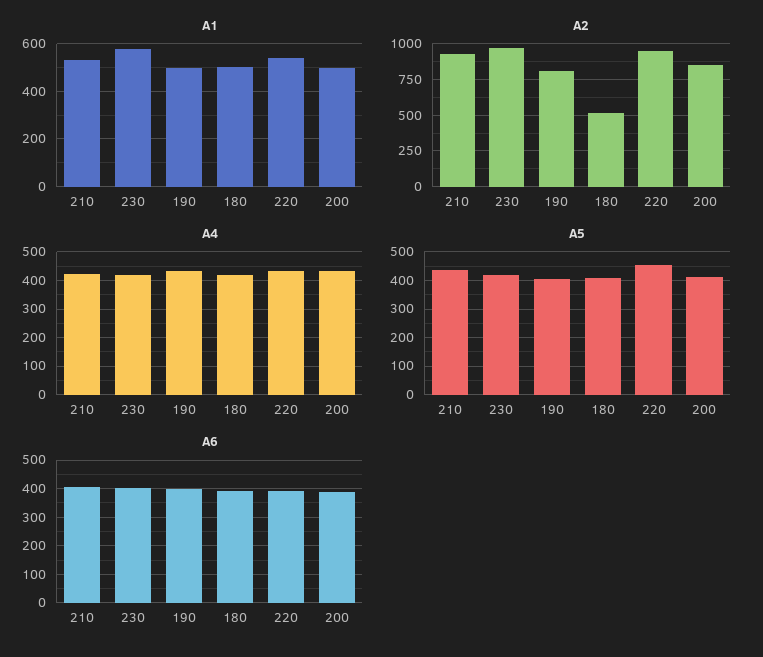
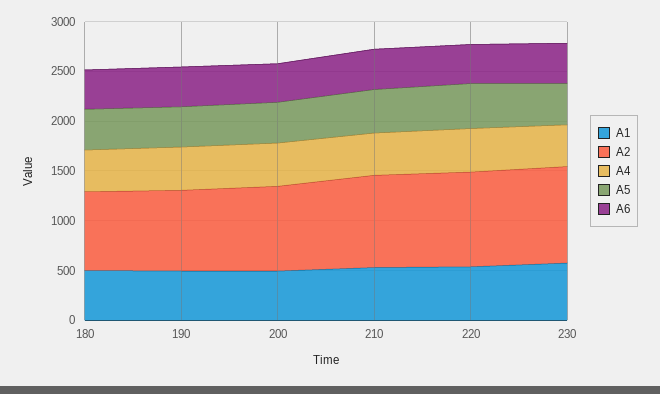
  {
    "A1": {
      "210": 550,
      "230": 600,
      "190": 500,
      "180": 500,
      "220": 550,
      "200": 500
    },
    "A2": {
      "210": 950,
      "230": 950,
      "190": 800,
-     "180": 500,
+     "180": 800,
      "220": 950,
      "200": 850
    },
    "A4": {
      "210": 425,
      "230": 425,
      "190": 425,
      "180": 425,
      "220": 425,
      "200": 425
    },
    "A5": {
      "210": 450,
      "230": 425,
      "190": 400,
      "180": 400,
      "220": 450,
      "200": 400
    },
    "A6": {
      "210": 400,
      "230": 400,
      "190": 400,
      "180": 400,
      "220": 400,
      "200": 375
    }
  }

